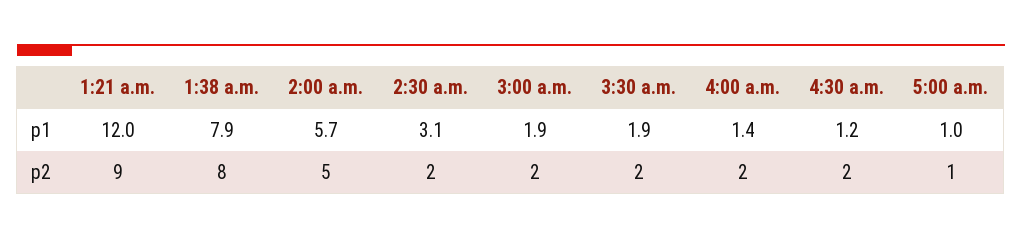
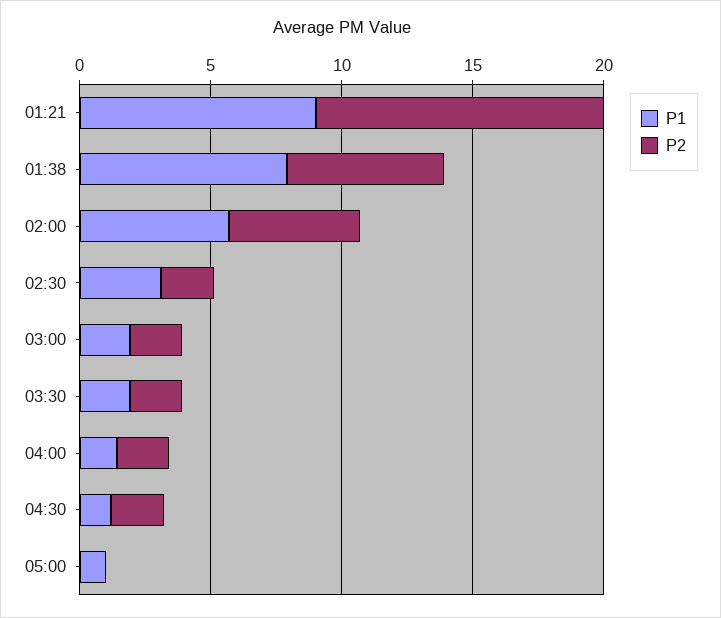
  {
    "p1": {
-     "1:21 a.m.": 12,
+     "1:21 a.m.": 9,
      "1:38 a.m.": 7.9,
      "2:00 a.m.": 5.7,
      "2:30 a.m.": 3.1,
      "3:00 a.m.": 1.9,
      "3:30 a.m.": 1.9,
      "4:00 a.m.": 1.4,
      "4:30 a.m.": 1.2,
      "5:00 a.m.": 1
    },
    "p2": {
-     "1:21 a.m.": 9,
+     "1:21 a.m.": 11,
-     "1:38 a.m.": 8,
+     "1:38 a.m.": 6,
      "2:00 a.m.": 5,
      "2:30 a.m.": 2,
      "3:00 a.m.": 2,
      "3:30 a.m.": 2,
      "4:00 a.m.": 2,
      "4:30 a.m.": 2,
-     "5:00 a.m.": 1
+     "5:00 a.m.": 0
    }
  }

